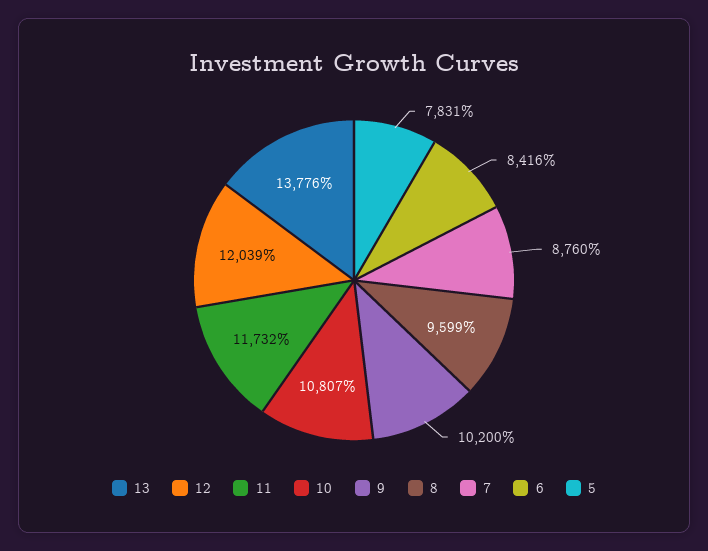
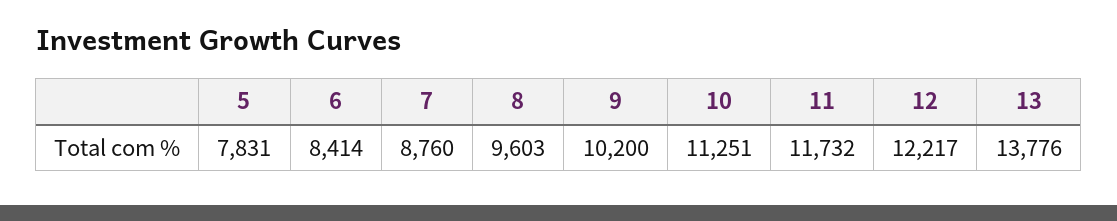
  {
    "13": 13776,
-   "12": 12039,
+   "12": 12217,
    "11": 11732,
-   "10": 10807,
+   "10": 11251,
    "9": 10200,
-   "8": 9599,
+   "8": 9603,
    "7": 8760,
-   "6": 8416,
+   "6": 8414,
    "5": 7831
  }

